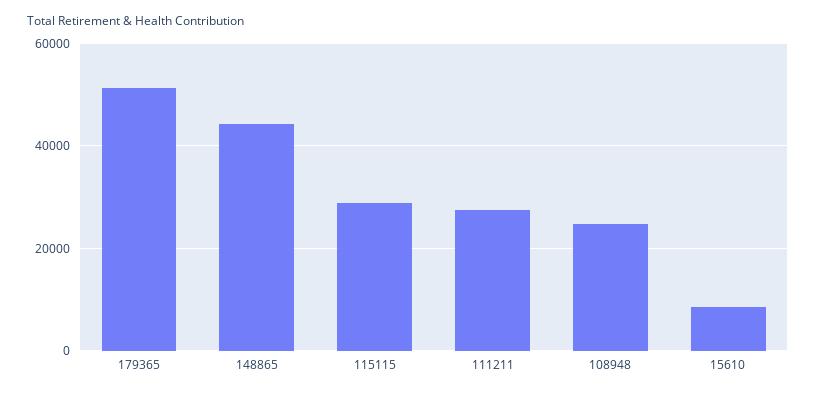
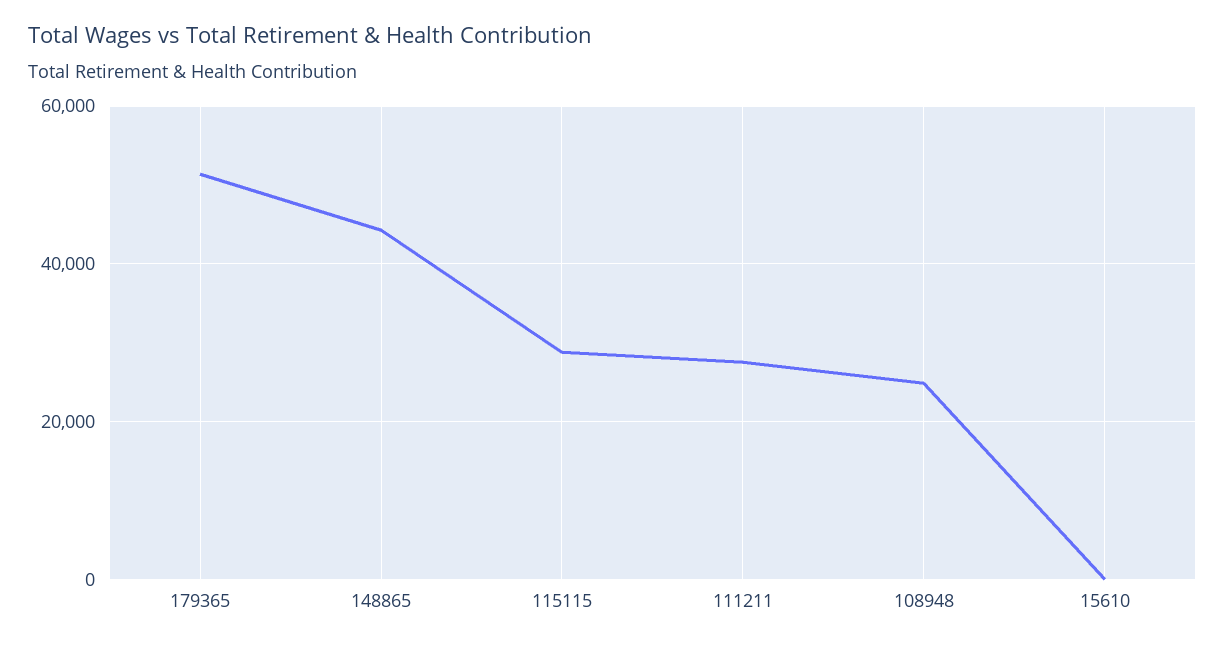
  {
    "179365": 52000,
    "148865": 44000,
    "115115": 28000,
    "111211": 28000,
    "108948": 24000,
-   "15610": 8000
+   "15610": 0
  }

